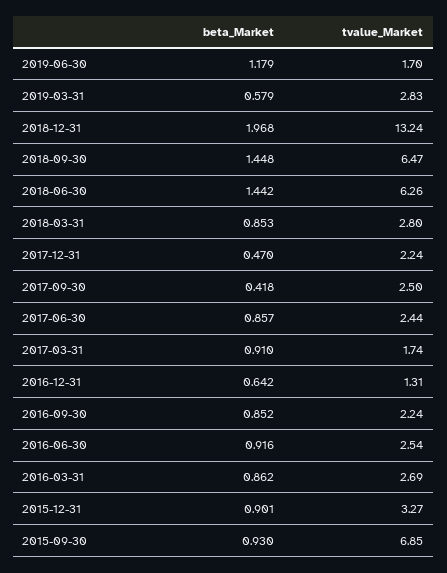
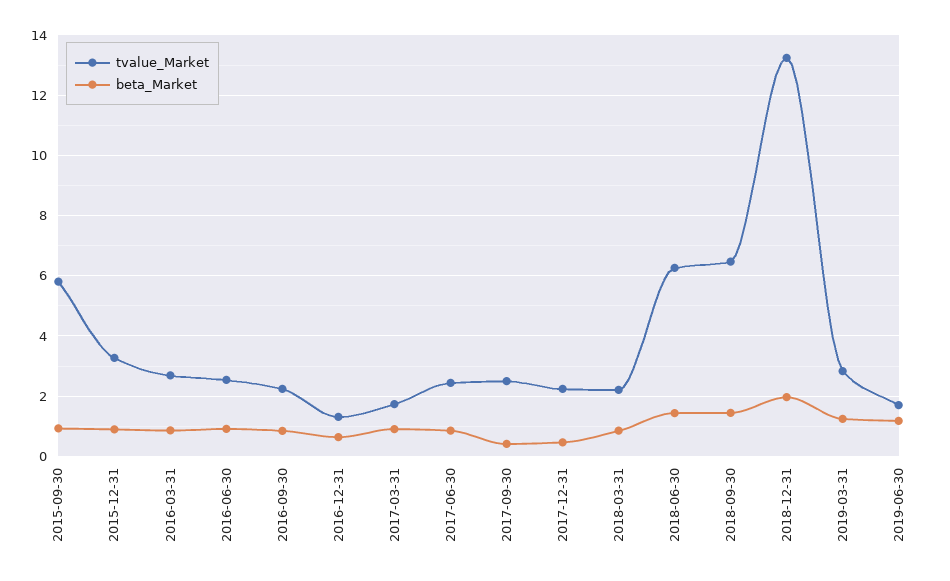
  {
    "beta_Market": {
      "2019-06-30": 1.179,
-     "2019-03-31": 0.579,
+     "2019-03-31": 1.2,
      "2018-12-31": 1.968,
      "2018-09-30": 1.448,
      "2018-06-30": 1.442,
      "2018-03-31": 0.853,
      "2017-12-31": 0.47,
      "2017-09-30": 0.418,
      "2017-06-30": 0.857,
      "2017-03-31": 0.91,
      "2016-12-31": 0.642,
      "2016-09-30": 0.852,
      "2016-06-30": 0.916,
      "2016-03-31": 0.862,
      "2015-12-31": 0.901,
      "2015-09-30": 0.93
    },
    "tvalue_Market": {
      "2019-06-30": 1.7,
      "2019-03-31": 2.83,
      "2018-12-31": 13.24,
      "2018-09-30": 6.47,
      "2018-06-30": 6.26,
-     "2018-03-31": 2.8,
+     "2018-03-31": 2.2,
      "2017-12-31": 2.24,
      "2017-09-30": 2.5,
      "2017-06-30": 2.44,
      "2017-03-31": 1.74,
      "2016-12-31": 1.31,
      "2016-09-30": 2.24,
      "2016-06-30": 2.54,
      "2016-03-31": 2.69,
      "2015-12-31": 3.27,
-     "2015-09-30": 6.85
+     "2015-09-30": 5.8
    }
  }

